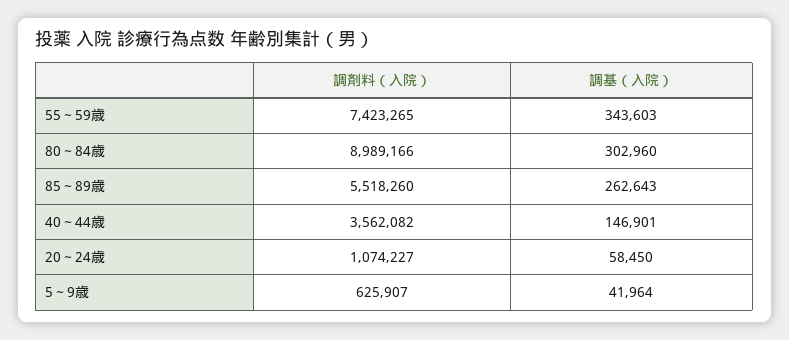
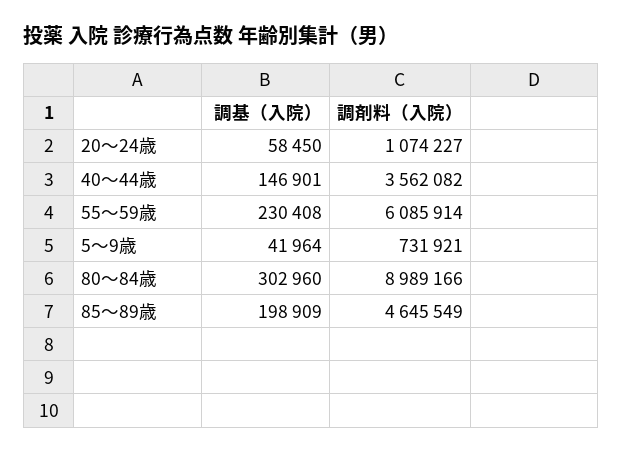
  {
    "調剤料（入院）": {
-     "55～59歳": 7423265,
+     "55～59歳": 6085914,
      "80～84歳": 8989166,
-     "85～89歳": 5518260,
+     "85～89歳": 4645549,
      "40～44歳": 3562082,
      "20～24歳": 1074227,
-     "5～9歳": 625907
+     "5～9歳": 731921
    },
    "調基（入院）": {
-     "55～59歳": 343603,
+     "55～59歳": 230408,
      "80～84歳": 302960,
-     "85～89歳": 262643,
+     "85～89歳": 198909,
      "40～44歳": 146901,
      "20～24歳": 58450,
      "5～9歳": 41964
    }
  }

